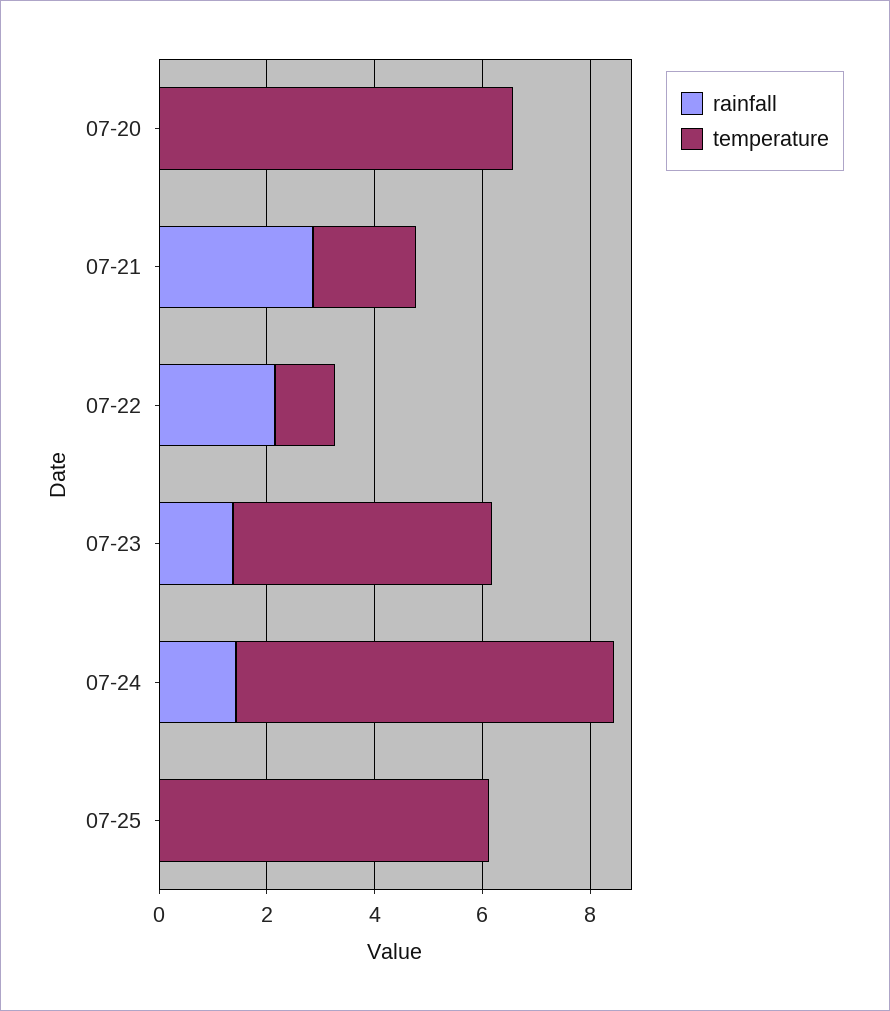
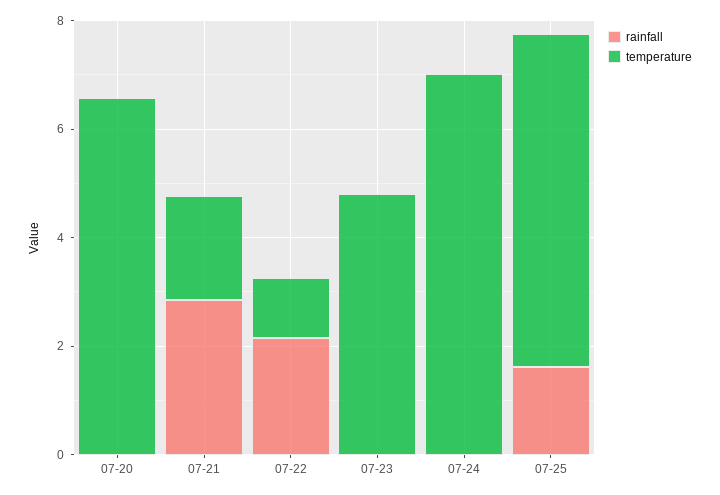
  {
    "rainfall": {
      "07-20": 0,
      "07-21": 3,
      "07-22": 2,
-     "07-23": 1.5,
+     "07-23": 0,
-     "07-24": 1.5,
+     "07-24": 0,
-     "07-25": 0
+     "07-25": 1.5
    },
    "temperature": {
      "07-20": 6.5,
      "07-21": 2,
      "07-22": 1,
      "07-23": 5,
      "07-24": 7,
      "07-25": 6
    }
  }

